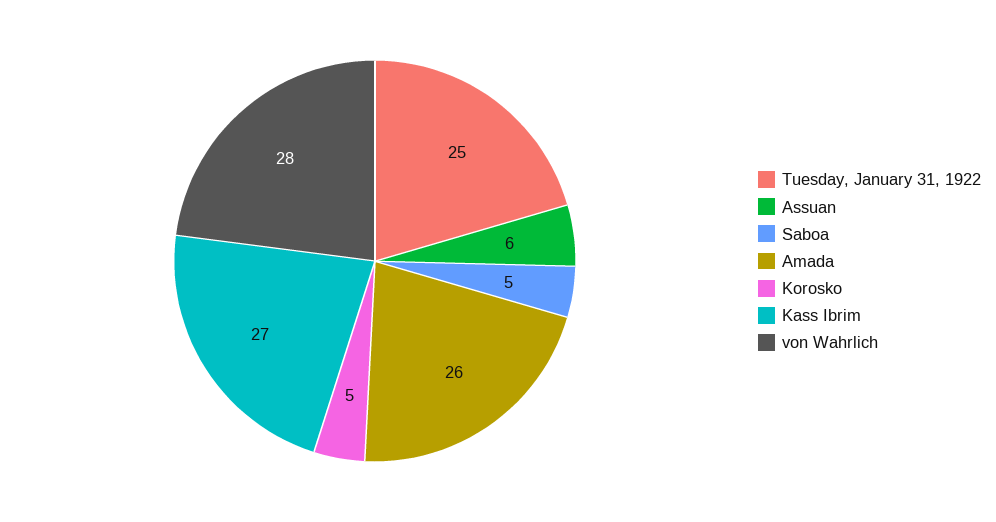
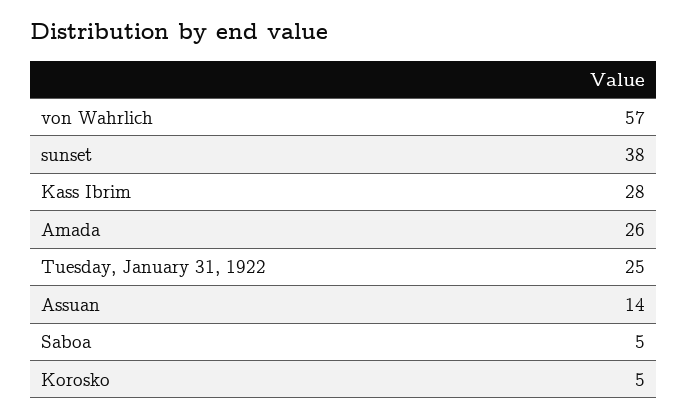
  {
    "Tuesday, January 31, 1922": 25,
-   "Assuan": 6,
+   "Assuan": 14,
    "Saboa": 5,
    "Amada": 26,
    "Korosko": 5,
-   "Kass Ibrim": 27,
+   "Kass Ibrim": 28,
-   "von Wahrlich": 28
+   "von Wahrlich": 57,
+   "sunset": 38
  }

